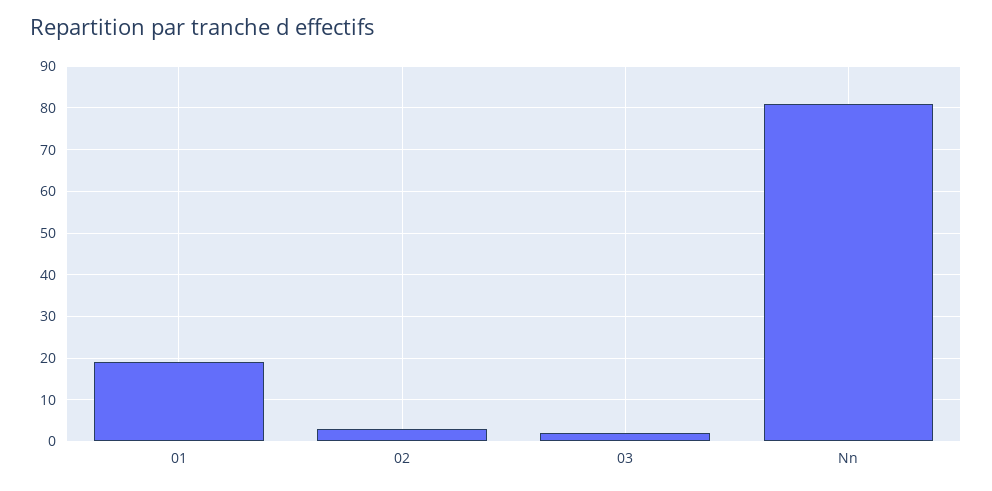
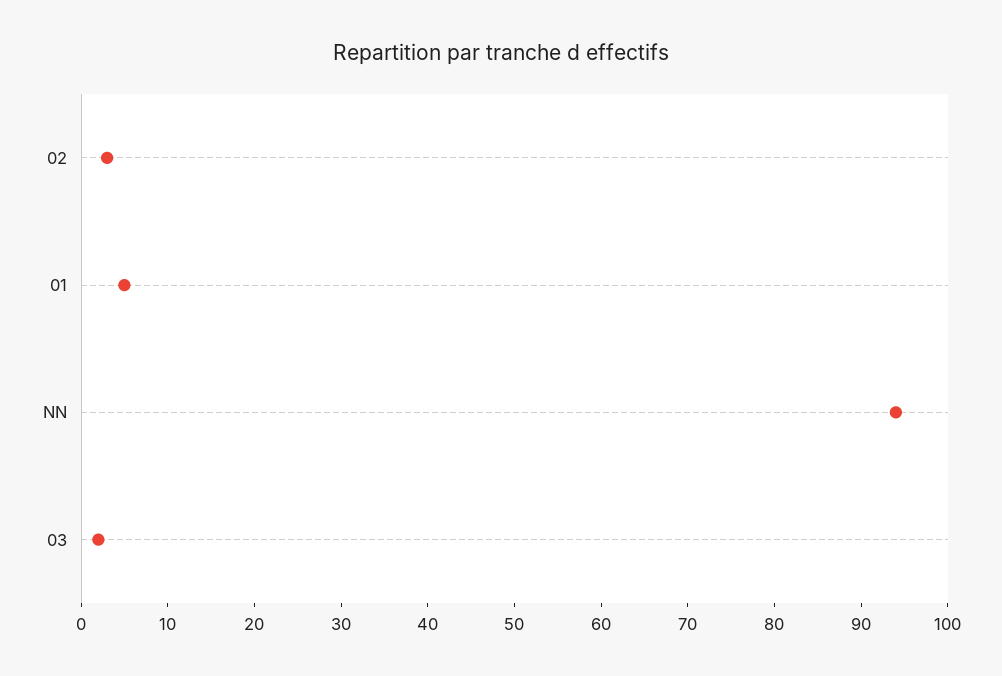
  {
-   "01": 20,
+   "01": 5,
    "02": 3,
    "03": 2,
-   "Nn": 80
+   "Nn": 94
  }

